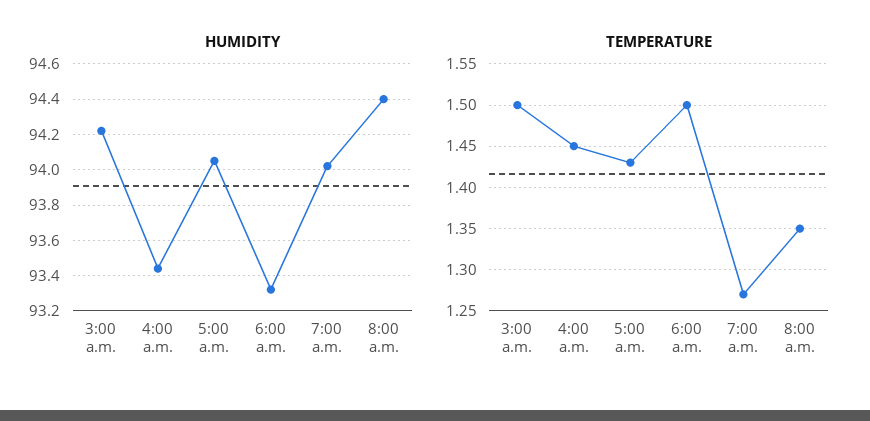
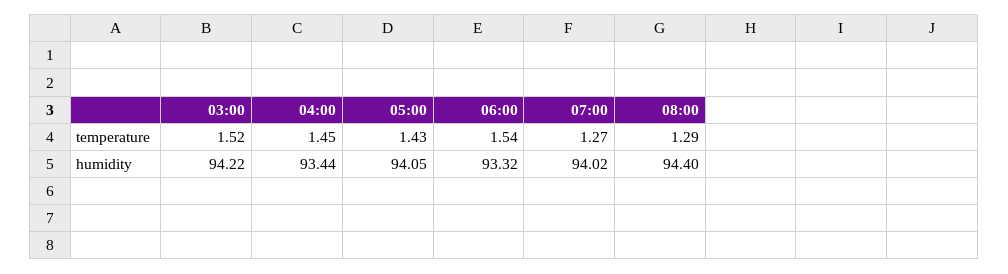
  {
    "HUMIDITY": {
      "3:00 a.m.": 94.22,
      "4:00 a.m.": 93.44,
      "5:00 a.m.": 94.05,
      "6:00 a.m.": 93.32,
      "7:00 a.m.": 94.02,
      "8:00 a.m.": 94.4
    },
    "TEMPERATURE": {
-     "3:00 a.m.": 1.5,
+     "3:00 a.m.": 1.52,
      "4:00 a.m.": 1.45,
      "5:00 a.m.": 1.43,
-     "6:00 a.m.": 1.5,
+     "6:00 a.m.": 1.54,
      "7:00 a.m.": 1.27,
-     "8:00 a.m.": 1.35
+     "8:00 a.m.": 1.29
    }
  }

